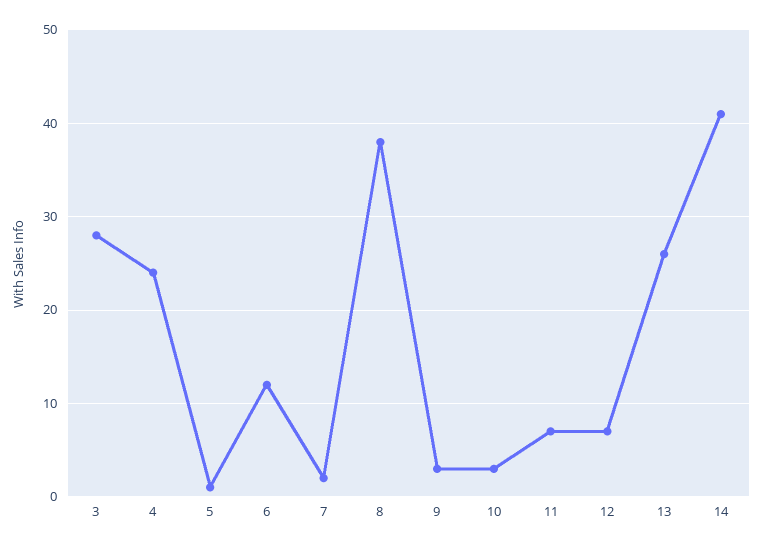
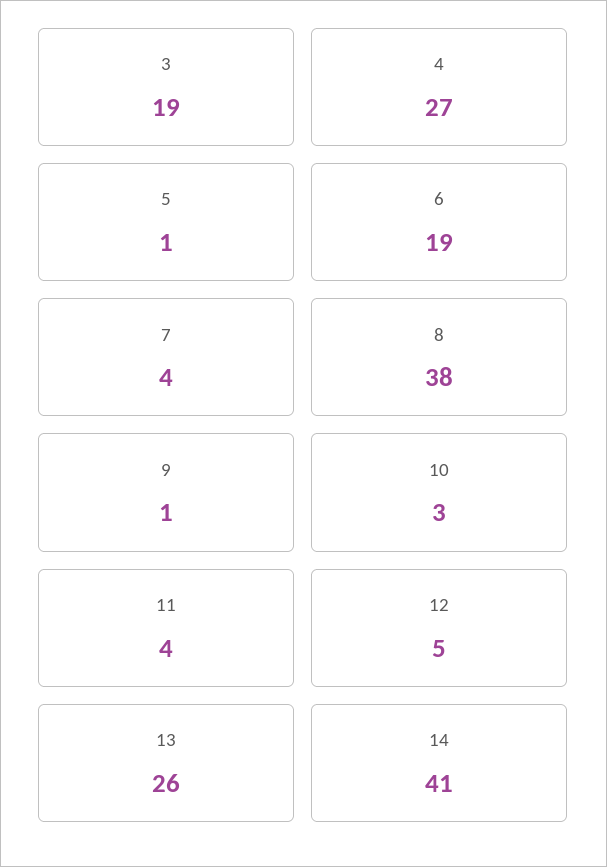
  {
-   "3": 28,
+   "3": 19,
-   "4": 24,
+   "4": 27,
    "5": 1,
-   "6": 12,
+   "6": 19,
-   "7": 2,
+   "7": 4,
    "8": 38,
-   "9": 3,
+   "9": 1,
    "10": 3,
-   "11": 7,
+   "11": 4,
-   "12": 7,
+   "12": 5,
    "13": 26,
    "14": 41
  }

